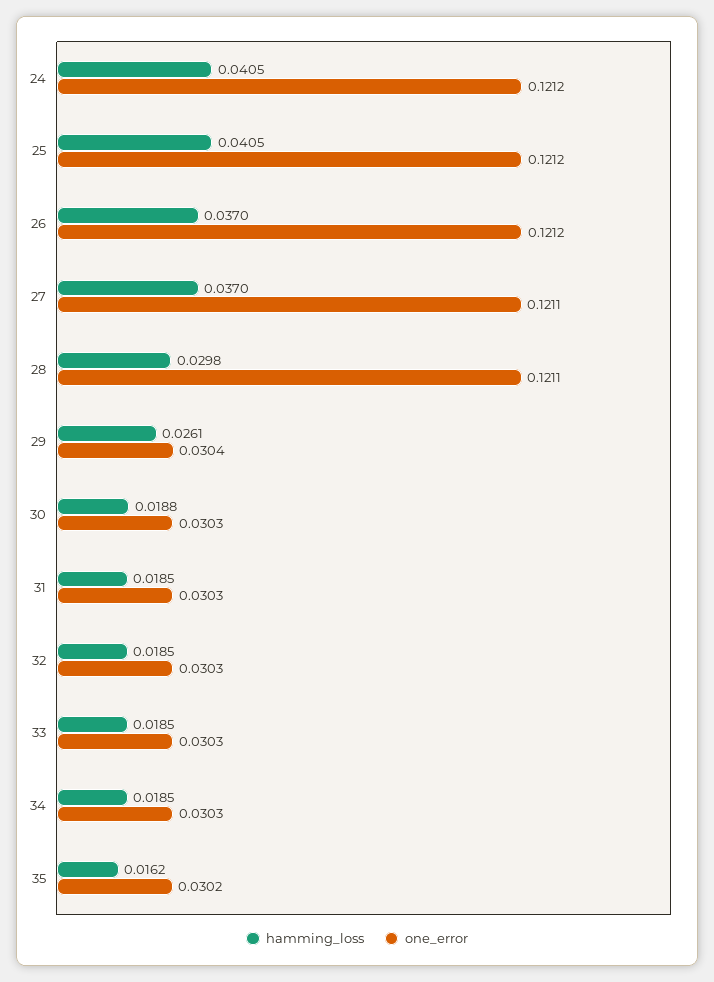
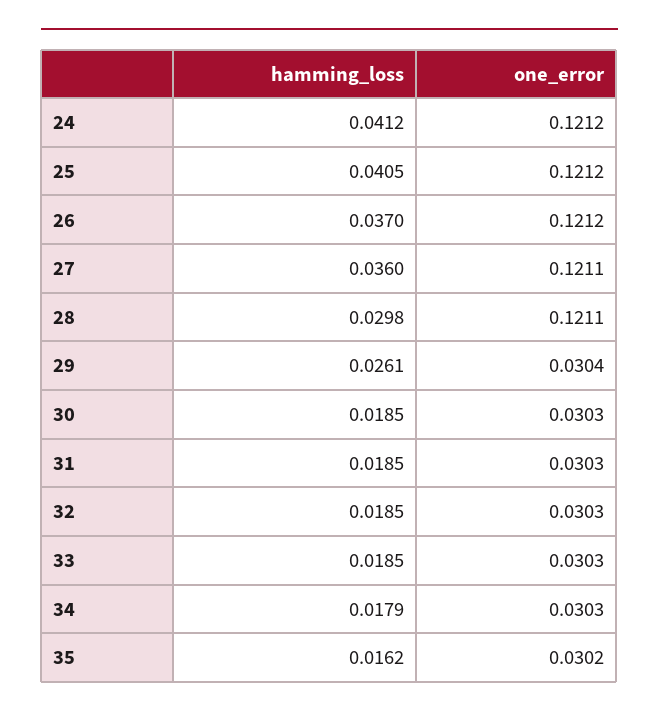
  {
    "hamming_loss": {
-     "24": 0.0405,
+     "24": 0.0412,
      "25": 0.0405,
      "26": 0.037,
-     "27": 0.037,
+     "27": 0.036,
      "28": 0.0298,
      "29": 0.0261,
-     "30": 0.0188,
+     "30": 0.0185,
      "31": 0.0185,
      "32": 0.0185,
      "33": 0.0185,
-     "34": 0.0185,
+     "34": 0.0179,
      "35": 0.0162
    },
    "one_error": {
      "24": 0.1212,
      "25": 0.1212,
      "26": 0.1212,
      "27": 0.1211,
      "28": 0.1211,
      "29": 0.0304,
      "30": 0.0303,
      "31": 0.0303,
      "32": 0.0303,
      "33": 0.0303,
      "34": 0.0303,
      "35": 0.0302
    }
  }

